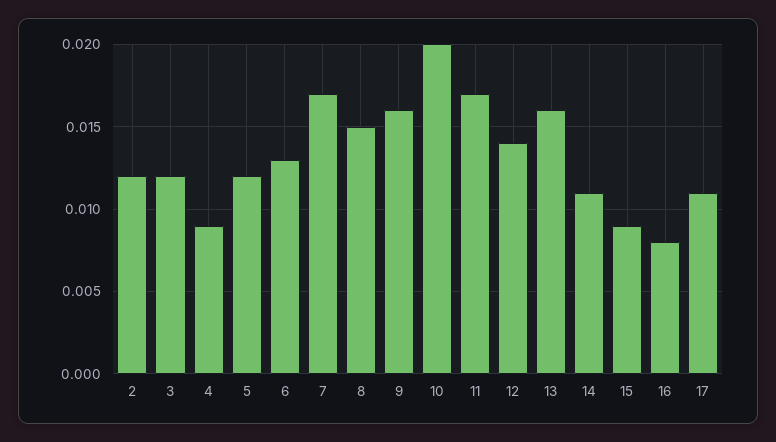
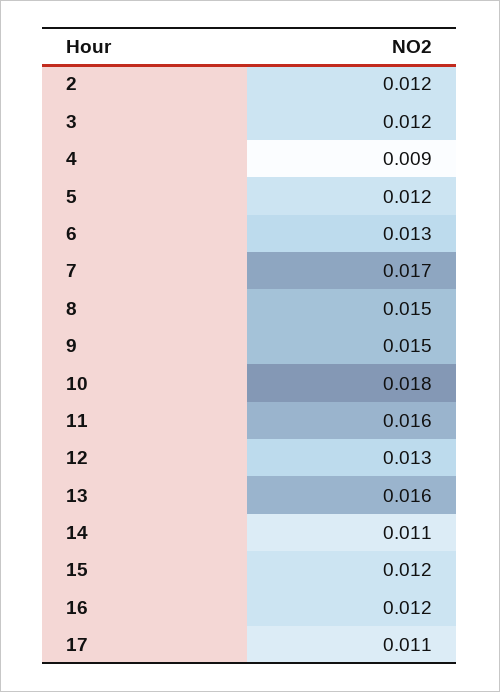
  {
    "2": 0.012,
    "3": 0.012,
    "4": 0.009,
    "5": 0.012,
    "6": 0.013,
    "7": 0.017,
    "8": 0.015,
-   "9": 0.016,
+   "9": 0.015,
-   "10": 0.02,
+   "10": 0.018,
-   "11": 0.017,
+   "11": 0.016,
-   "12": 0.014,
+   "12": 0.013,
    "13": 0.016,
    "14": 0.011,
-   "15": 0.009,
+   "15": 0.012,
-   "16": 0.008,
+   "16": 0.012,
    "17": 0.011
  }

